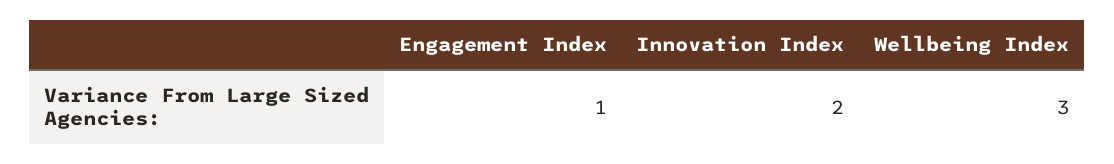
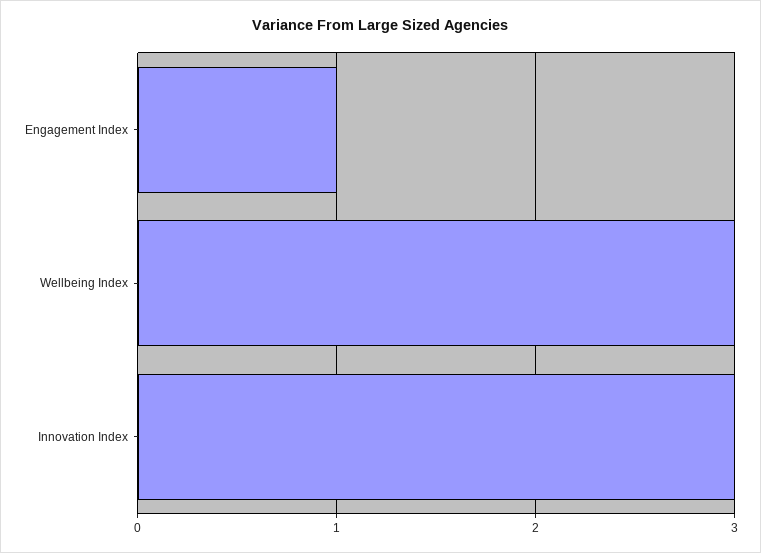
  {
    "Engagement Index": 1,
-   "Innovation Index": 2,
+   "Innovation Index": 3,
    "Wellbeing Index": 3
  }

